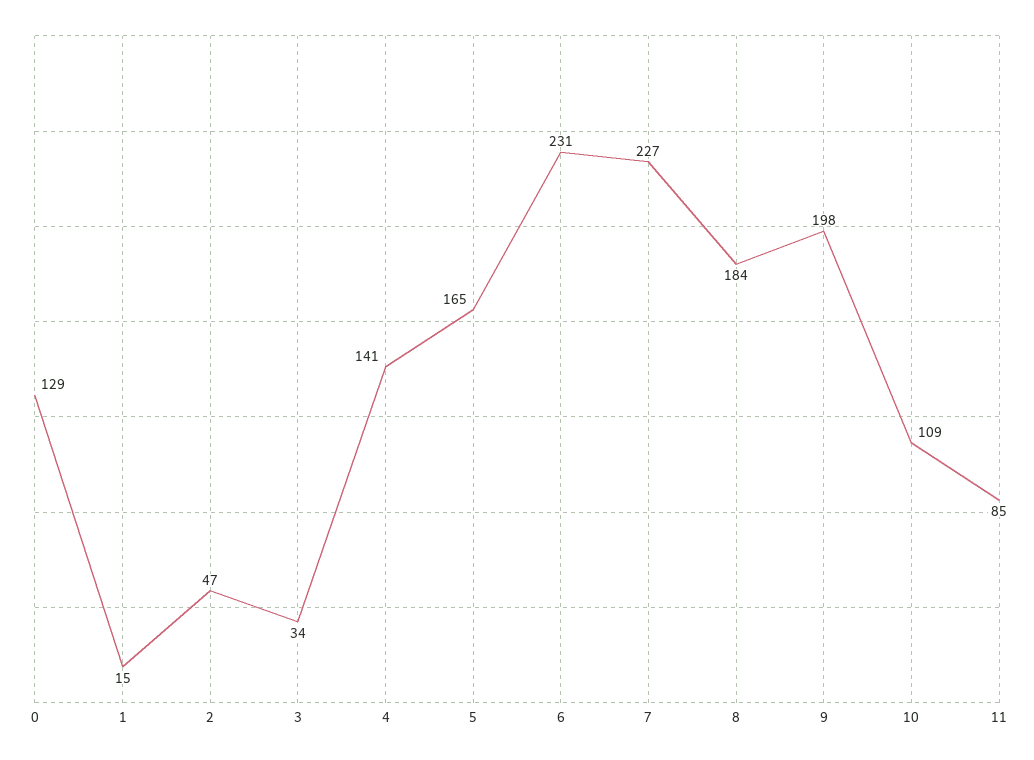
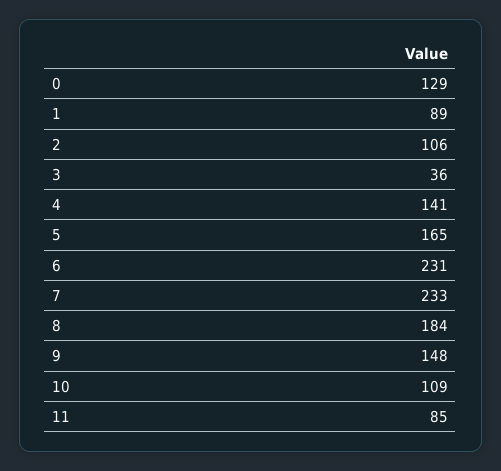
  {
    "0": 129,
-   "1": 15,
+   "1": 89,
-   "2": 47,
+   "2": 106,
-   "3": 34,
+   "3": 36,
    "4": 141,
    "5": 165,
    "6": 231,
-   "7": 227,
+   "7": 233,
    "8": 184,
-   "9": 198,
+   "9": 148,
    "10": 109,
    "11": 85
  }

